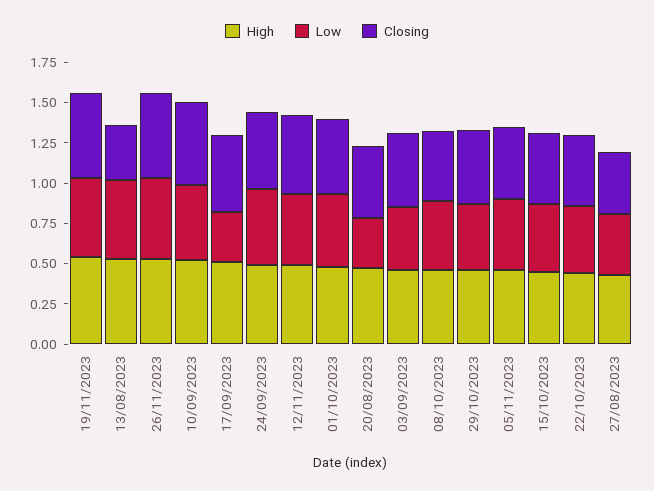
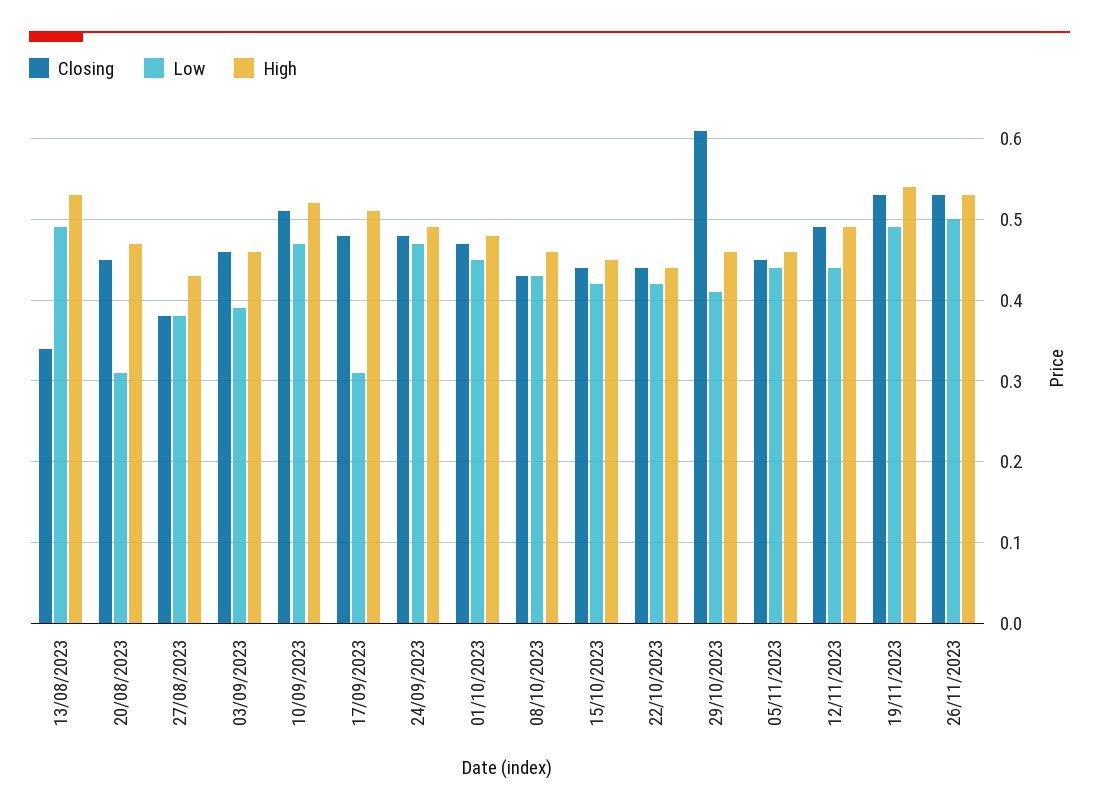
  {
    "High": {
      "19/11/2023": 0.54,
      "13/08/2023": 0.53,
      "26/11/2023": 0.53,
      "10/09/2023": 0.52,
      "17/09/2023": 0.51,
      "24/09/2023": 0.49,
      "12/11/2023": 0.49,
      "01/10/2023": 0.48,
      "20/08/2023": 0.47,
      "03/09/2023": 0.46,
      "08/10/2023": 0.46,
      "29/10/2023": 0.46,
      "05/11/2023": 0.46,
      "15/10/2023": 0.45,
      "22/10/2023": 0.44,
      "27/08/2023": 0.43
    },
    "Low": {
      "19/11/2023": 0.49,
      "13/08/2023": 0.49,
      "26/11/2023": 0.5,
      "10/09/2023": 0.47,
      "17/09/2023": 0.31,
      "24/09/2023": 0.47,
      "12/11/2023": 0.44,
      "01/10/2023": 0.45,
      "20/08/2023": 0.31,
      "03/09/2023": 0.39,
      "08/10/2023": 0.43,
      "29/10/2023": 0.41,
      "05/11/2023": 0.44,
      "15/10/2023": 0.42,
      "22/10/2023": 0.42,
      "27/08/2023": 0.38
    },
    "Closing": {
      "19/11/2023": 0.53,
      "13/08/2023": 0.34,
      "26/11/2023": 0.53,
      "10/09/2023": 0.51,
      "17/09/2023": 0.48,
      "24/09/2023": 0.48,
      "12/11/2023": 0.49,
      "01/10/2023": 0.47,
      "20/08/2023": 0.45,
      "03/09/2023": 0.46,
      "08/10/2023": 0.43,
-     "29/10/2023": 0.45,
+     "29/10/2023": 0.61,
      "05/11/2023": 0.45,
      "15/10/2023": 0.44,
      "22/10/2023": 0.44,
      "27/08/2023": 0.38
    }
  }

